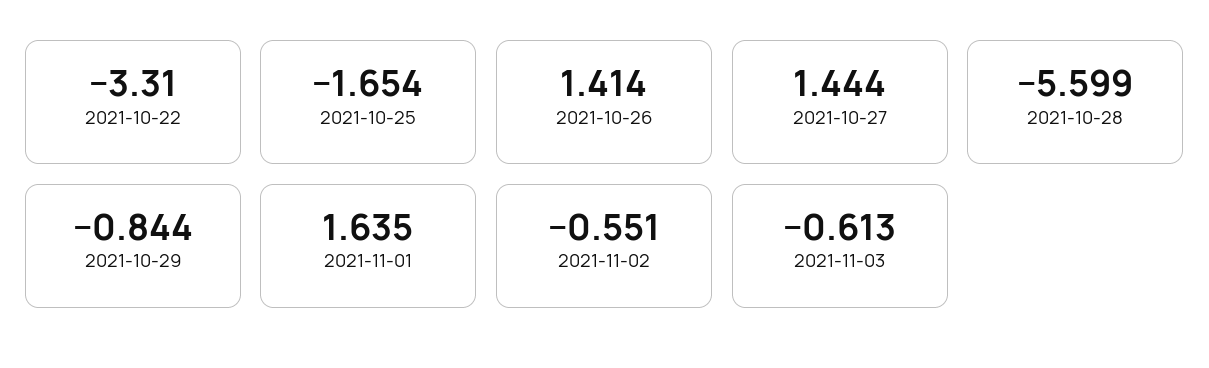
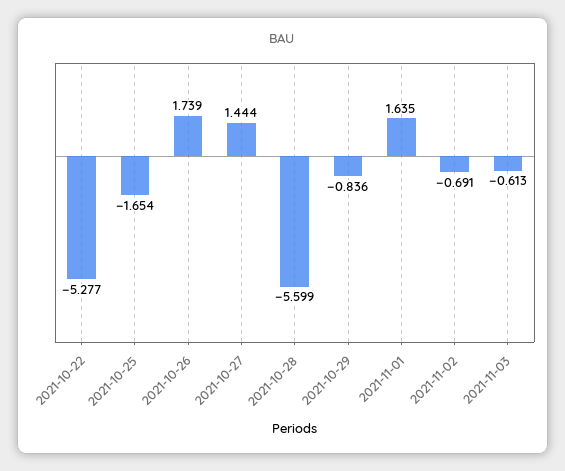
  {
-   "2021-10-22": -3.31,
+   "2021-10-22": -5.277,
    "2021-10-25": -1.654,
-   "2021-10-26": 1.414,
+   "2021-10-26": 1.739,
    "2021-10-27": 1.444,
    "2021-10-28": -5.599,
-   "2021-10-29": -0.844,
+   "2021-10-29": -0.836,
    "2021-11-01": 1.635,
-   "2021-11-02": -0.551,
+   "2021-11-02": -0.691,
    "2021-11-03": -0.613
  }

